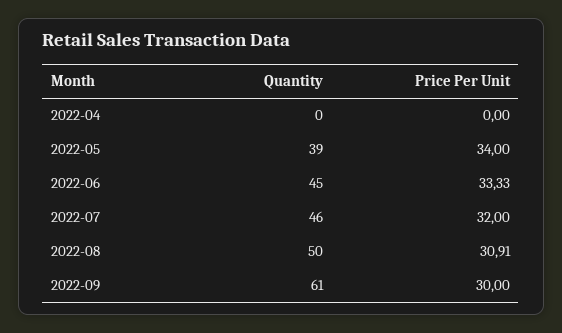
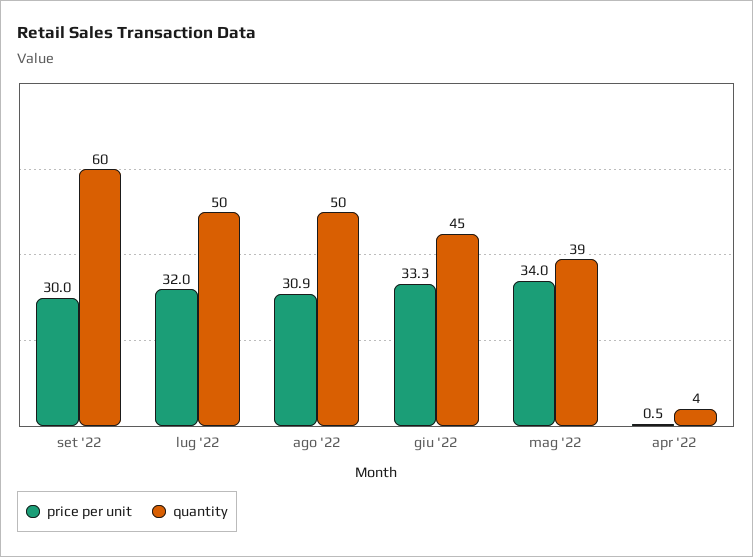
  {
    "Quantity": {
-     "2022-04": 0,
+     "2022-04": 4,
      "2022-05": 39,
      "2022-06": 45,
-     "2022-07": 46,
+     "2022-07": 50,
      "2022-08": 50,
-     "2022-09": 61
+     "2022-09": 60
    },
    "Price Per Unit": {
-     "2022-04": 0,
+     "2022-04": 0.5,
      "2022-05": 34,
      "2022-06": 33.33,
      "2022-07": 32,
      "2022-08": 30.91,
      "2022-09": 30
    }
  }

